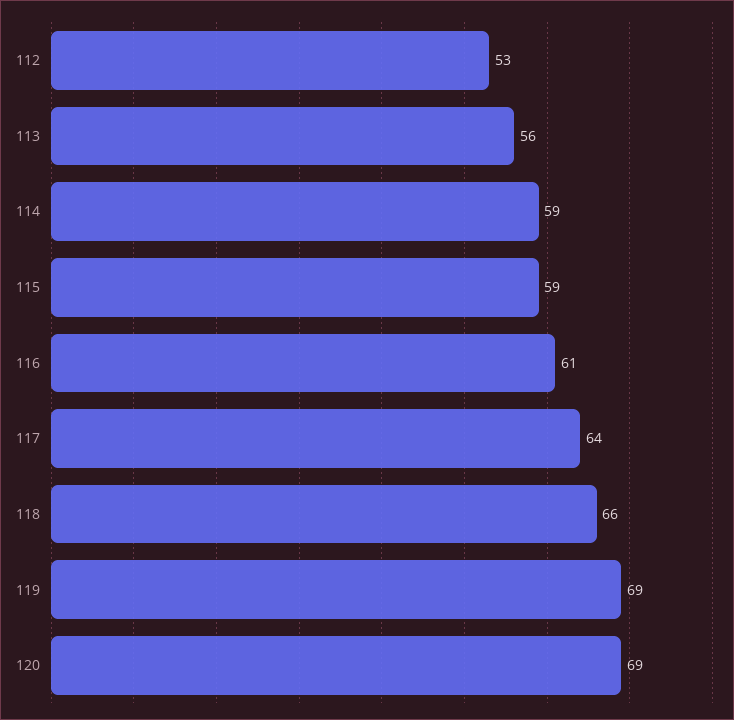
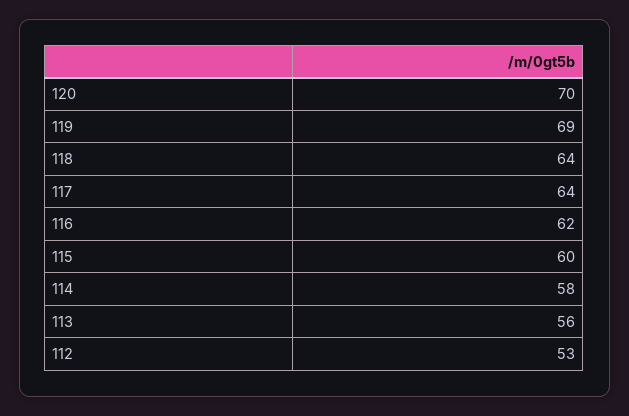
  {
    "112": 53,
    "113": 56,
-   "114": 59,
+   "114": 58,
-   "115": 59,
+   "115": 60,
-   "116": 61,
+   "116": 62,
    "117": 64,
-   "118": 66,
+   "118": 64,
    "119": 69,
-   "120": 69
+   "120": 70
  }

